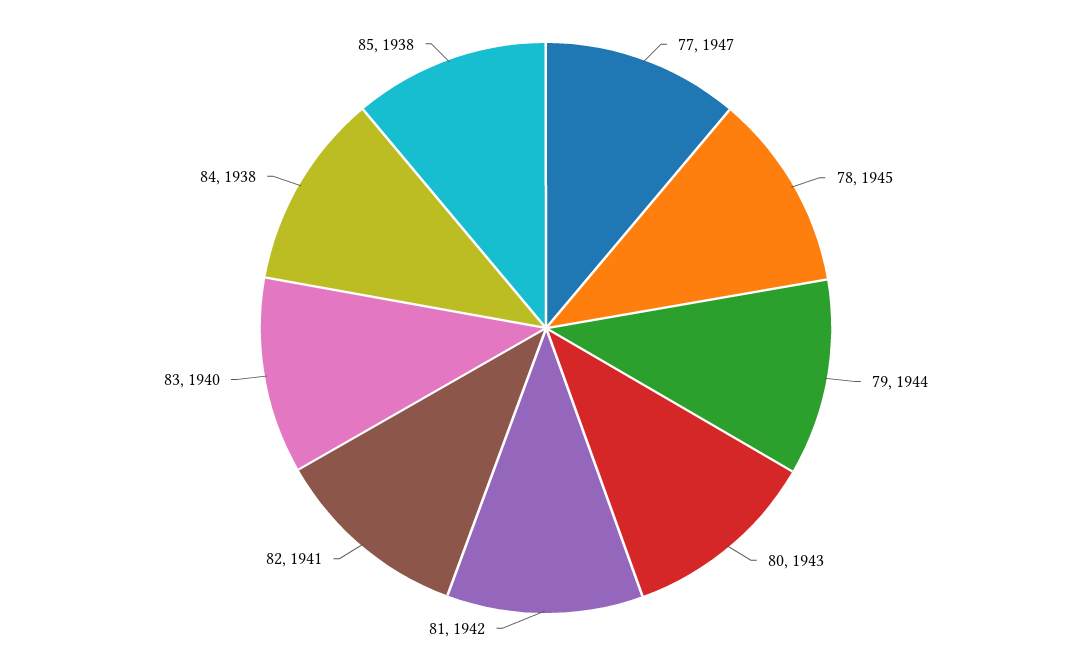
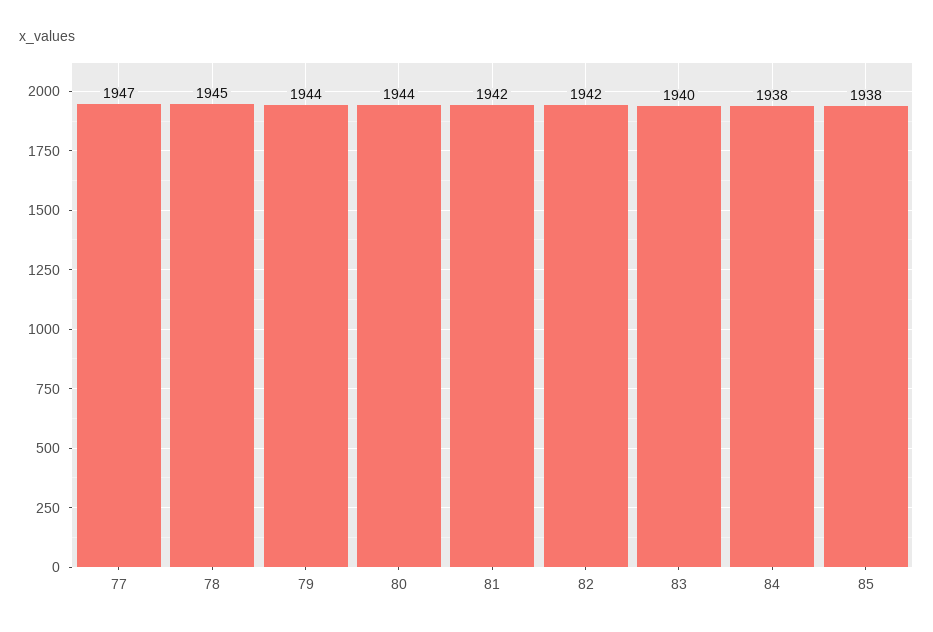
  {
    "77": 1947,
    "78": 1945,
    "79": 1944,
-   "80": 1943,
+   "80": 1944,
    "81": 1942,
-   "82": 1941,
+   "82": 1942,
    "83": 1940,
    "84": 1938,
    "85": 1938
  }

